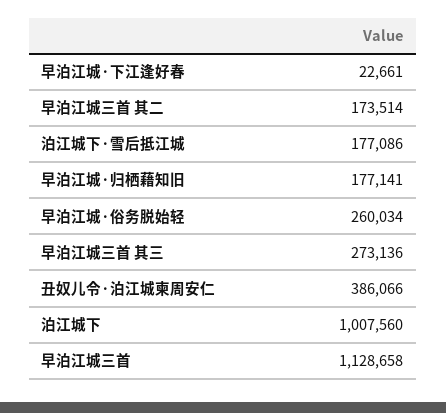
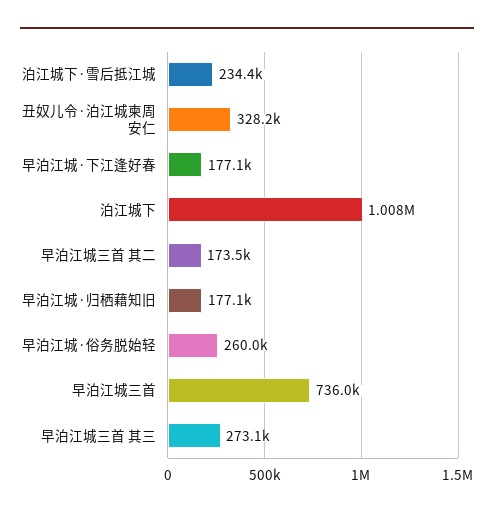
  {
-   "早泊江城·下江逢好春": 22661,
+   "早泊江城·下江逢好春": 177100,
    "早泊江城三首 其二": 173514,
-   "泊江城下·雪后抵江城": 177086,
+   "泊江城下·雪后抵江城": 234400,
    "早泊江城·归栖藉知旧": 177141,
    "早泊江城·俗务脱始轻": 260034,
    "早泊江城三首 其三": 273136,
-   "丑奴儿令·泊江城柬周安仁": 386066,
+   "丑奴儿令·泊江城柬周安仁": 328200,
    "泊江城下": 1007560,
-   "早泊江城三首": 1128658
+   "早泊江城三首": 736000
  }

